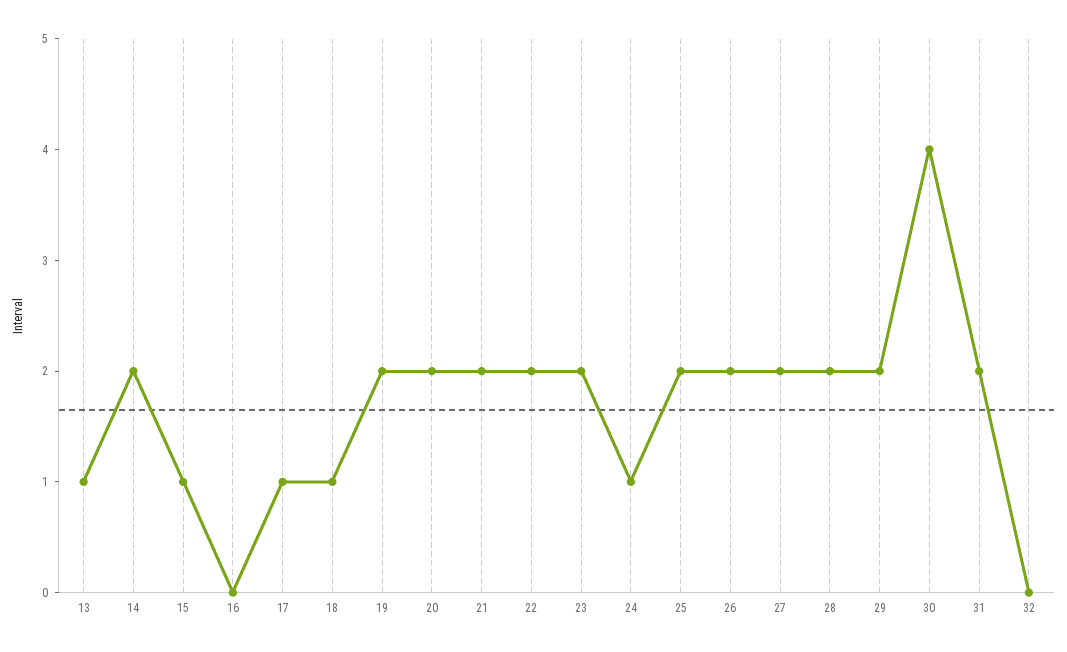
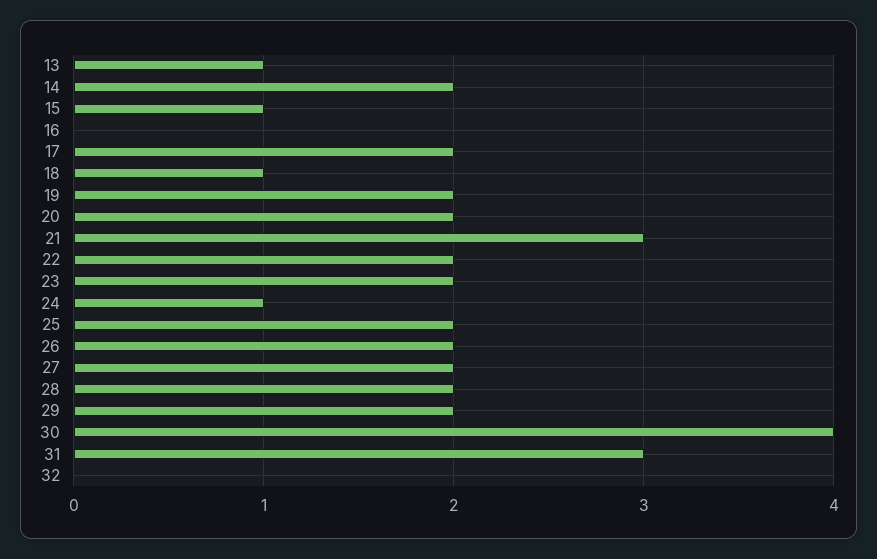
  {
    "13": 1,
    "14": 2,
    "15": 1,
    "16": 0,
-   "17": 1,
+   "17": 2,
    "18": 1,
    "19": 2,
    "20": 2,
-   "21": 2,
+   "21": 3,
    "22": 2,
    "23": 2,
    "24": 1,
    "25": 2,
    "26": 2,
    "27": 2,
    "28": 2,
    "29": 2,
    "30": 4,
-   "31": 2,
+   "31": 3,
    "32": 0
  }

